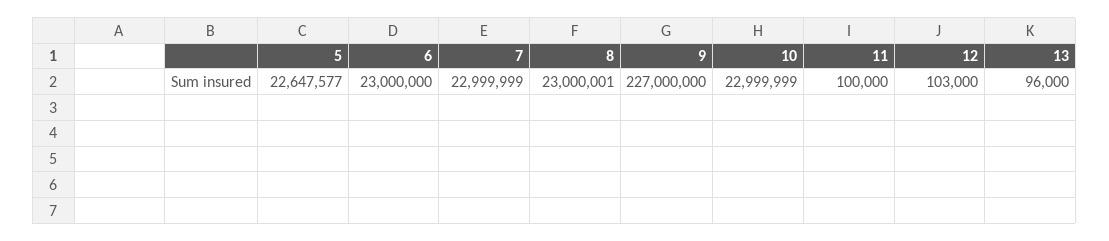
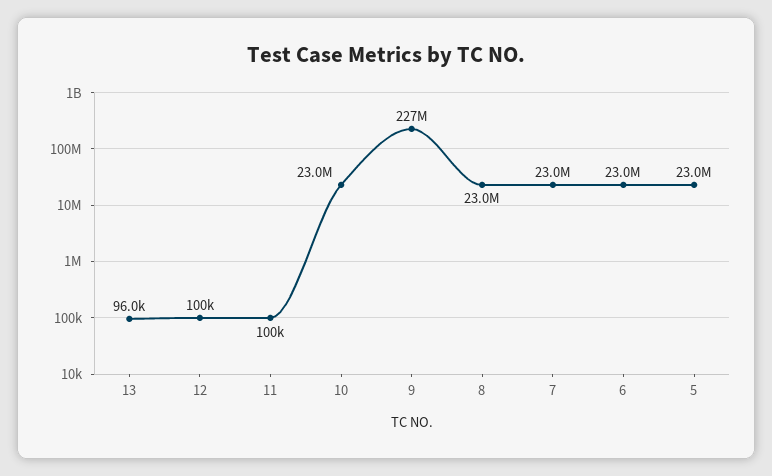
  {
-   "5": 22647577,
+   "5": 23000000,
    "6": 23000000,
    "7": 22999999,
    "8": 23000001,
    "9": 227000000,
    "10": 22999999,
    "11": 100000,
-   "12": 103000,
+   "12": 100000,
    "13": 96000
  }

